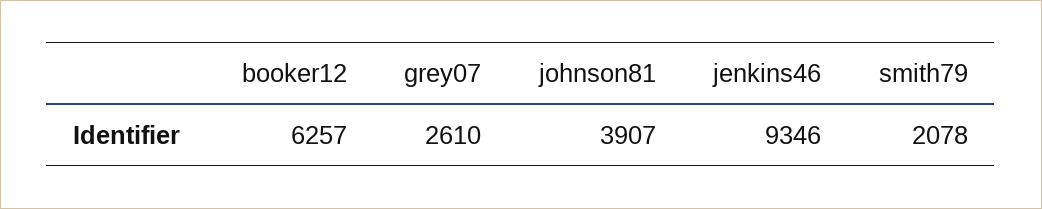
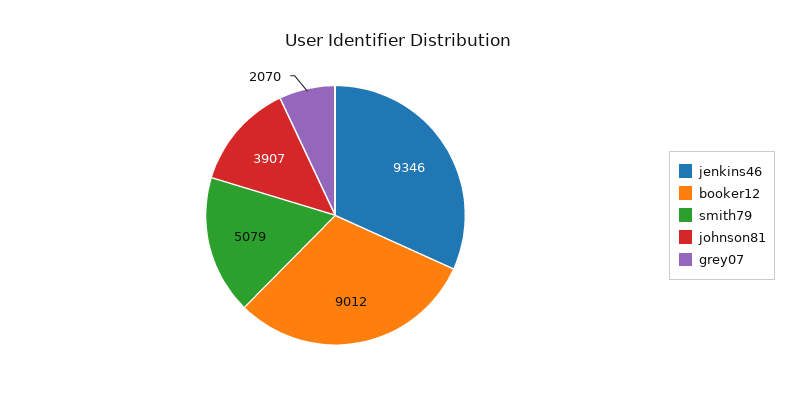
  {
-   "booker12": 6257,
+   "booker12": 9012,
-   "grey07": 2610,
+   "grey07": 2070,
    "johnson81": 3907,
    "jenkins46": 9346,
-   "smith79": 2078
+   "smith79": 5079
  }

